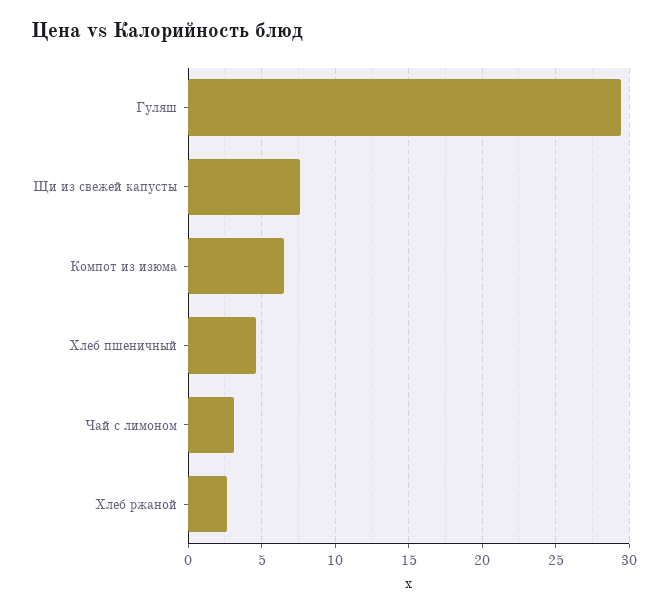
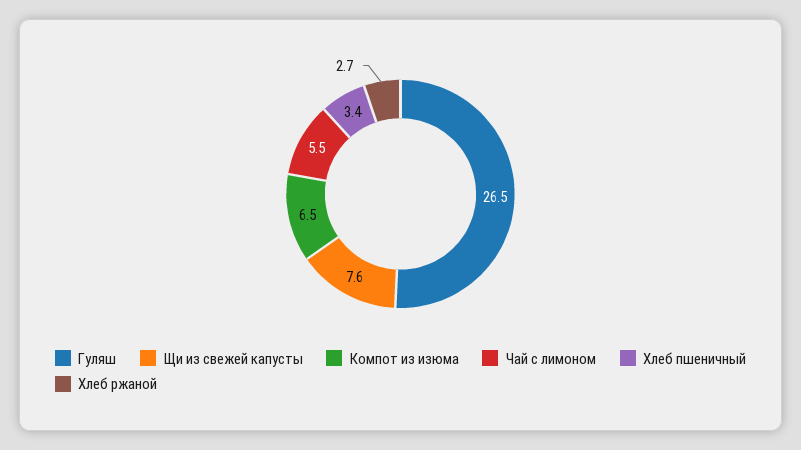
  {
-   "Гуляш": 29.5,
+   "Гуляш": 26.5,
    "Щи из свежей капусты": 7.6,
    "Компот из изюма": 6.5,
-   "Хлеб пшеничный": 4.5,
+   "Хлеб пшеничный": 3.4,
-   "Чай с лимоном": 3,
+   "Чай с лимоном": 5.5,
    "Хлеб ржаной": 2.7
  }

